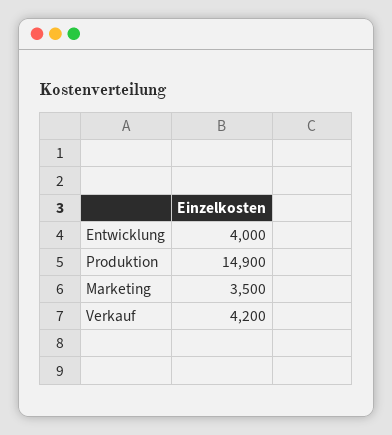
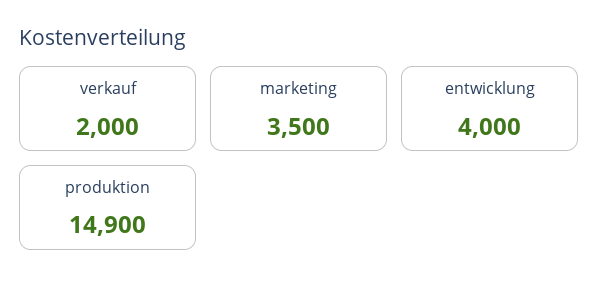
  {
    "Entwicklung": 4000,
    "Produktion": 14900,
    "Marketing": 3500,
-   "Verkauf": 4200
+   "Verkauf": 2000
  }

